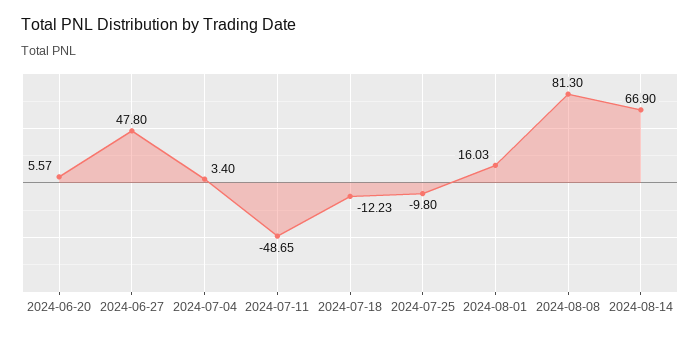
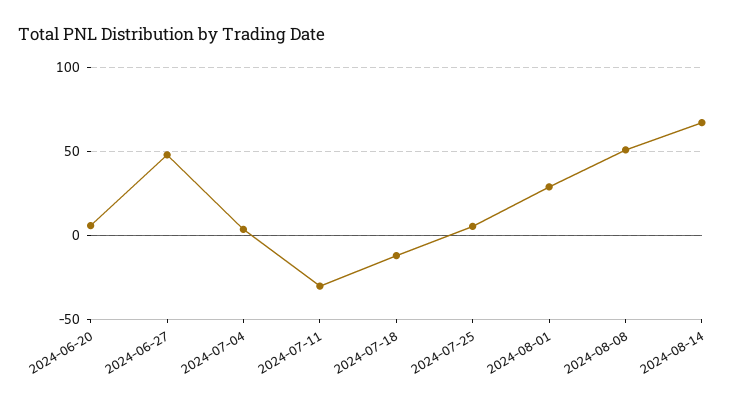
  {
    "2024-06-20": 5.57,
    "2024-06-27": 47.8,
    "2024-07-04": 3.4,
-   "2024-07-11": -48.65,
+   "2024-07-11": -30,
    "2024-07-18": -12.23,
-   "2024-07-25": -9.8,
+   "2024-07-25": 5,
-   "2024-08-01": 16.03,
+   "2024-08-01": 30,
-   "2024-08-08": 81.3,
+   "2024-08-08": 50,
    "2024-08-14": 66.9
  }

